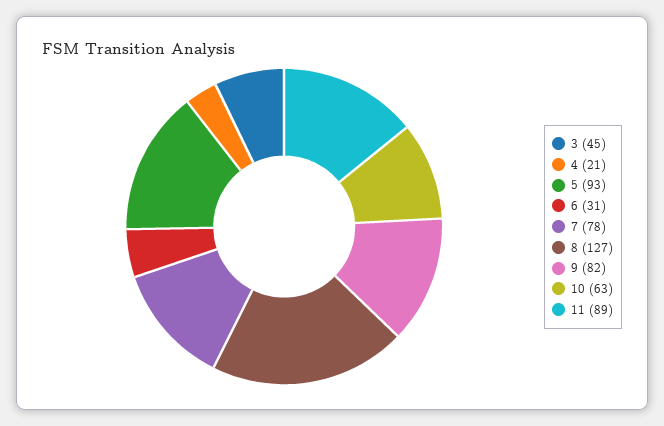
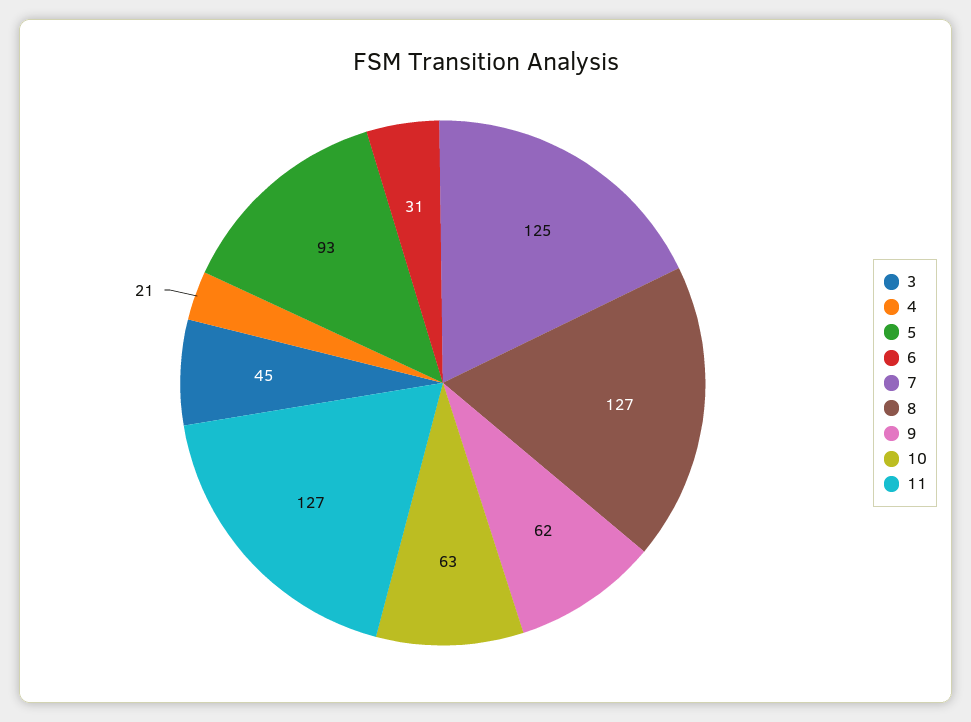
  {
    "3": 45,
    "4": 21,
    "5": 93,
    "6": 31,
-   "7": 78,
+   "7": 125,
    "8": 127,
-   "9": 82,
+   "9": 62,
    "10": 63,
-   "11": 89
+   "11": 127
  }

